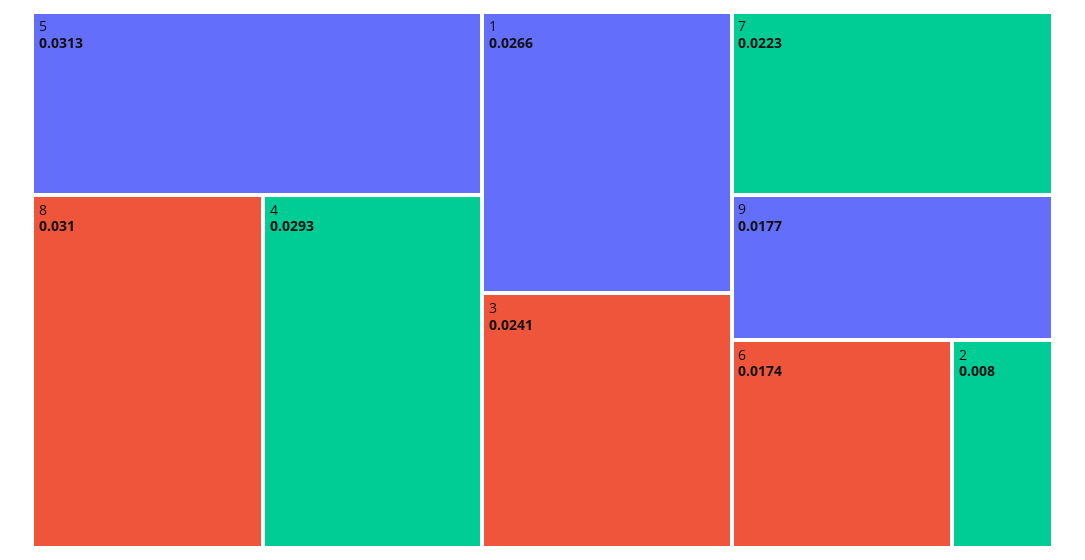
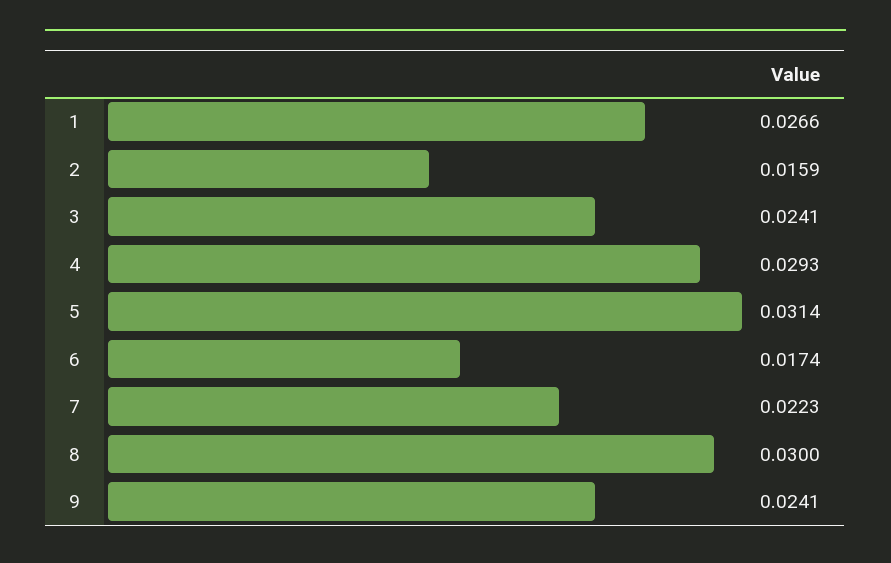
  {
-   "5": 0.0313,
+   "5": 0.0314,
-   "8": 0.031,
+   "8": 0.03,
    "4": 0.0293,
    "1": 0.0266,
    "3": 0.0241,
    "7": 0.0223,
-   "9": 0.0177,
+   "9": 0.0241,
    "6": 0.0174,
-   "2": 0.008
+   "2": 0.0159
  }

